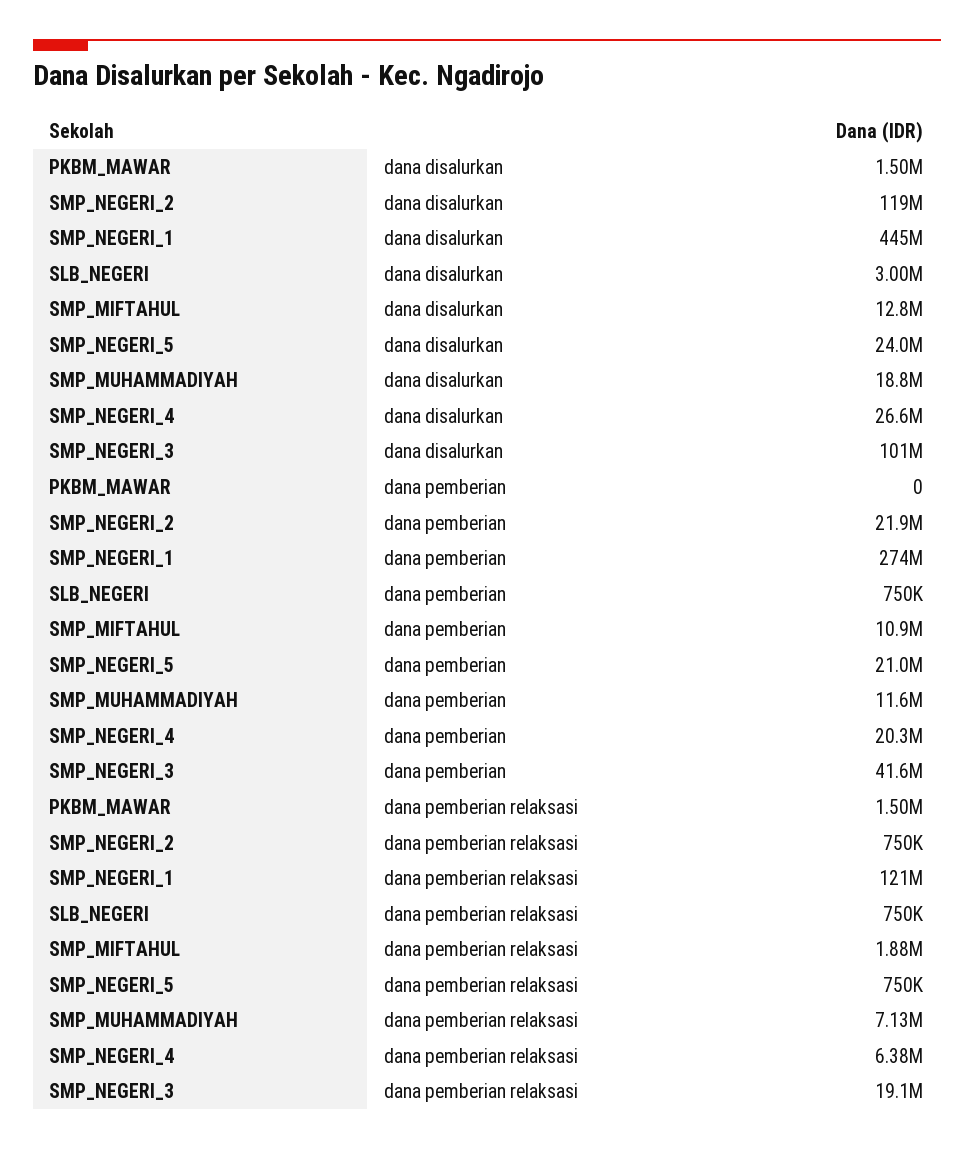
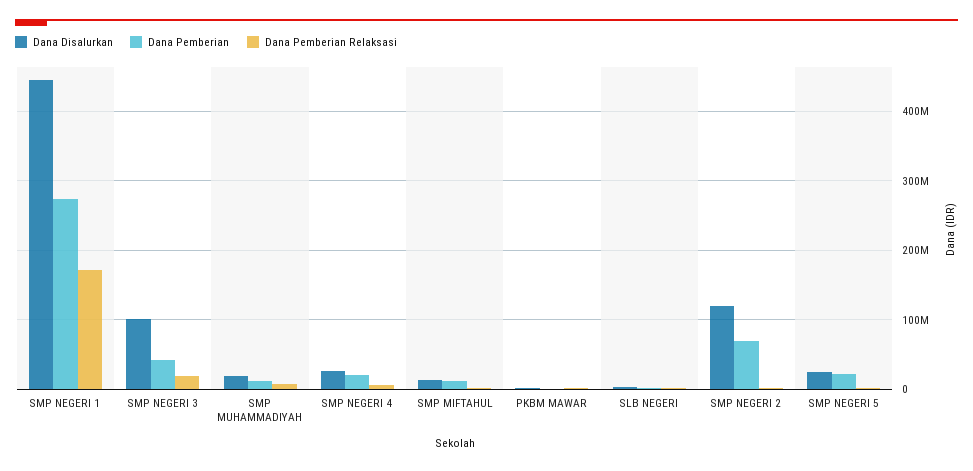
  {
    "dana disalurkan": {
      "PKBM_MAWAR": 1500000,
      "SMP_NEGERI_2": 119000000,
      "SMP_NEGERI_1": 445000000,
      "SLB_NEGERI": 3000000,
      "SMP_MIFTAHUL": 12800000,
      "SMP_NEGERI_5": 24000000,
      "SMP_MUHAMMADIYAH": 18800000,
      "SMP_NEGERI_4": 26600000,
      "SMP_NEGERI_3": 101000000
    },
    "dana pemberian": {
      "PKBM_MAWAR": 0,
-     "SMP_NEGERI_2": 21900000,
+     "SMP_NEGERI_2": 70000000,
      "SMP_NEGERI_1": 274000000,
      "SLB_NEGERI": 750000,
      "SMP_MIFTAHUL": 10900000,
      "SMP_NEGERI_5": 21000000,
      "SMP_MUHAMMADIYAH": 11600000,
      "SMP_NEGERI_4": 20300000,
      "SMP_NEGERI_3": 41600000
    },
    "dana pemberian relaksasi": {
      "PKBM_MAWAR": 1500000,
      "SMP_NEGERI_2": 750000,
-     "SMP_NEGERI_1": 121000000,
+     "SMP_NEGERI_1": 170000000,
      "SLB_NEGERI": 750000,
      "SMP_MIFTAHUL": 1880000,
      "SMP_NEGERI_5": 750000,
      "SMP_MUHAMMADIYAH": 7130000,
      "SMP_NEGERI_4": 6380000,
      "SMP_NEGERI_3": 19100000
    }
  }

